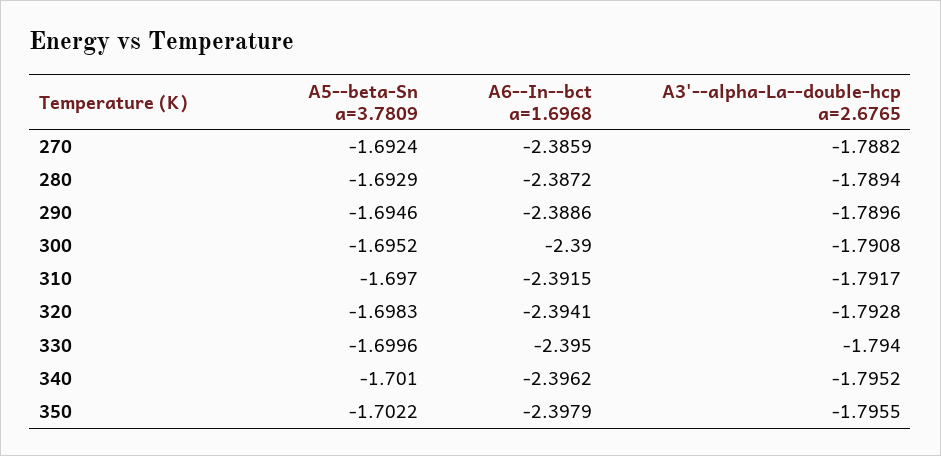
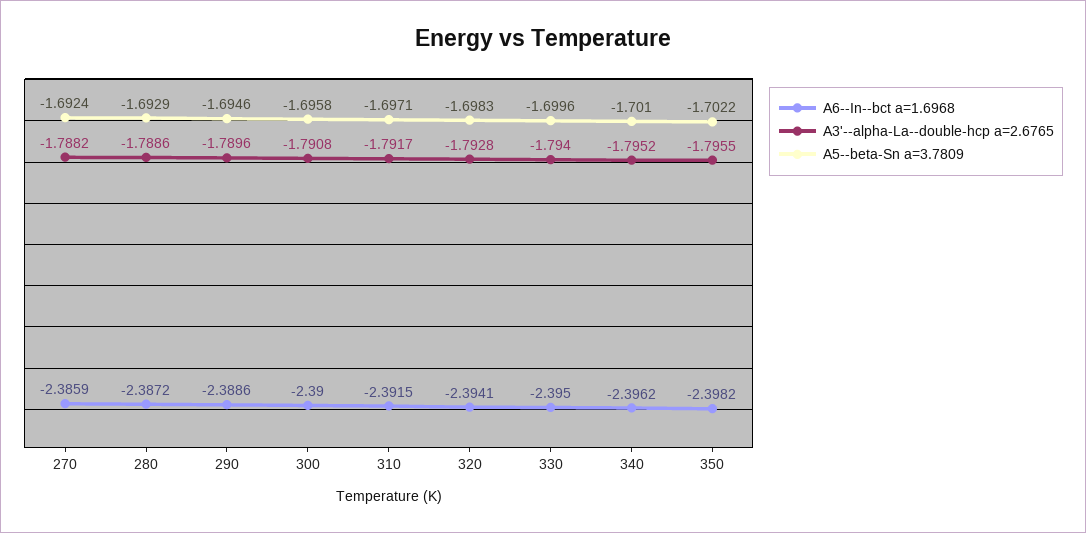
  {
    "A5--beta-Sn a=3.7809": {
      "270": -1.6924,
      "280": -1.6929,
      "290": -1.6946,
-     "300": -1.6952,
+     "300": -1.6958,
-     "310": -1.697,
+     "310": -1.6971,
      "320": -1.6983,
      "330": -1.6996,
      "340": -1.701,
      "350": -1.7022
    },
    "A6--In--bct a=1.6968": {
      "270": -2.3859,
      "280": -2.3872,
      "290": -2.3886,
      "300": -2.39,
      "310": -2.3915,
      "320": -2.3941,
      "330": -2.395,
      "340": -2.3962,
-     "350": -2.3979
+     "350": -2.3982
    },
    "A3'--alpha-La--double-hcp a=2.6765": {
      "270": -1.7882,
-     "280": -1.7894,
+     "280": -1.7886,
      "290": -1.7896,
      "300": -1.7908,
      "310": -1.7917,
      "320": -1.7928,
      "330": -1.794,
      "340": -1.7952,
      "350": -1.7955
    }
  }

